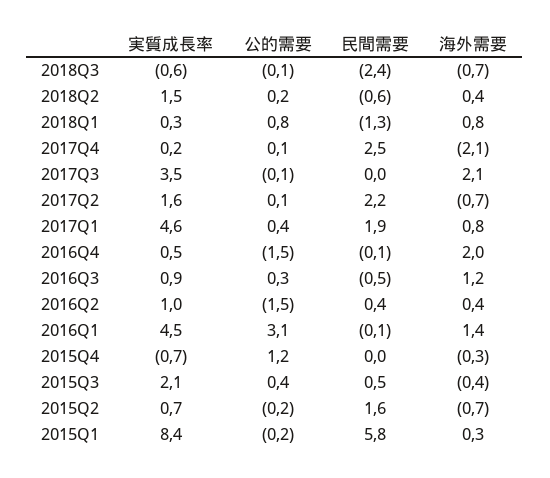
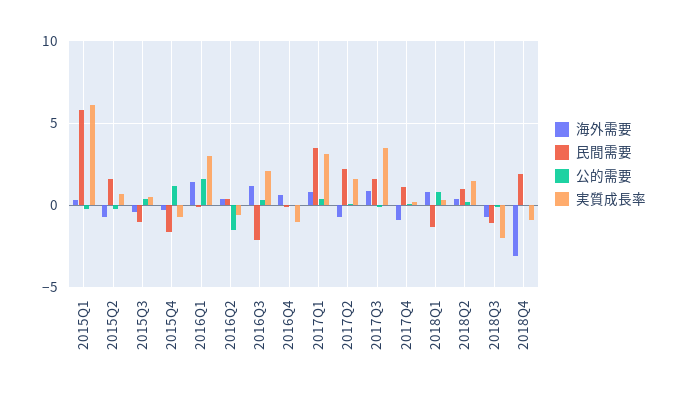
  {
    "実質成長率": {
-     "2018Q3": -0.6,
+     "2018Q3": -2,
      "2018Q2": 1.5,
      "2018Q1": 0.3,
      "2017Q4": 0.2,
      "2017Q3": 3.5,
      "2017Q2": 1.6,
-     "2017Q1": 4.6,
+     "2017Q1": 3,
-     "2016Q4": 0.5,
+     "2016Q4": -1,
-     "2016Q3": 0.9,
+     "2016Q3": 2,
-     "2016Q2": 1,
+     "2016Q2": -0.5,
-     "2016Q1": 4.5,
+     "2016Q1": 3,
      "2015Q4": -0.7,
-     "2015Q3": 2.1,
+     "2015Q3": 0.5,
      "2015Q2": 0.7,
-     "2015Q1": 8.4
+     "2015Q1": 6,
+     "2018Q4": -1
    },
    "公的需要": {
      "2018Q3": -0.1,
      "2018Q2": 0.2,
      "2018Q1": 0.8,
      "2017Q4": 0.1,
      "2017Q3": -0.1,
      "2017Q2": 0.1,
      "2017Q1": 0.4,
-     "2016Q4": -1.5,
+     "2016Q4": 0,
      "2016Q3": 0.3,
      "2016Q2": -1.5,
-     "2016Q1": 3.1,
+     "2016Q1": 1.5,
      "2015Q4": 1.2,
      "2015Q3": 0.4,
      "2015Q2": -0.2,
-     "2015Q1": -0.2
+     "2015Q1": -0.2,
+     "2018Q4": 0
    },
    "民間需要": {
-     "2018Q3": -2.4,
+     "2018Q3": -1,
-     "2018Q2": -0.6,
+     "2018Q2": 1,
      "2018Q1": -1.3,
-     "2017Q4": 2.5,
+     "2017Q4": 1,
-     "2017Q3": 0,
+     "2017Q3": 1.5,
      "2017Q2": 2.2,
-     "2017Q1": 1.9,
+     "2017Q1": 3.5,
      "2016Q4": -0.1,
-     "2016Q3": -0.5,
+     "2016Q3": -2,
      "2016Q2": 0.4,
      "2016Q1": -0.1,
-     "2015Q4": 0,
+     "2015Q4": -1.5,
-     "2015Q3": 0.5,
+     "2015Q3": -1,
      "2015Q2": 1.6,
-     "2015Q1": 5.8
+     "2015Q1": 5.8,
+     "2018Q4": 2
    },
    "海外需要": {
      "2018Q3": -0.7,
      "2018Q2": 0.4,
      "2018Q1": 0.8,
-     "2017Q4": -2.1,
+     "2017Q4": -1,
-     "2017Q3": 2.1,
+     "2017Q3": 1,
      "2017Q2": -0.7,
      "2017Q1": 0.8,
-     "2016Q4": 2,
+     "2016Q4": 0.5,
      "2016Q3": 1.2,
      "2016Q2": 0.4,
      "2016Q1": 1.4,
      "2015Q4": -0.3,
      "2015Q3": -0.4,
      "2015Q2": -0.7,
-     "2015Q1": 0.3
+     "2015Q1": 0.3,
+     "2018Q4": -3
    }
  }

